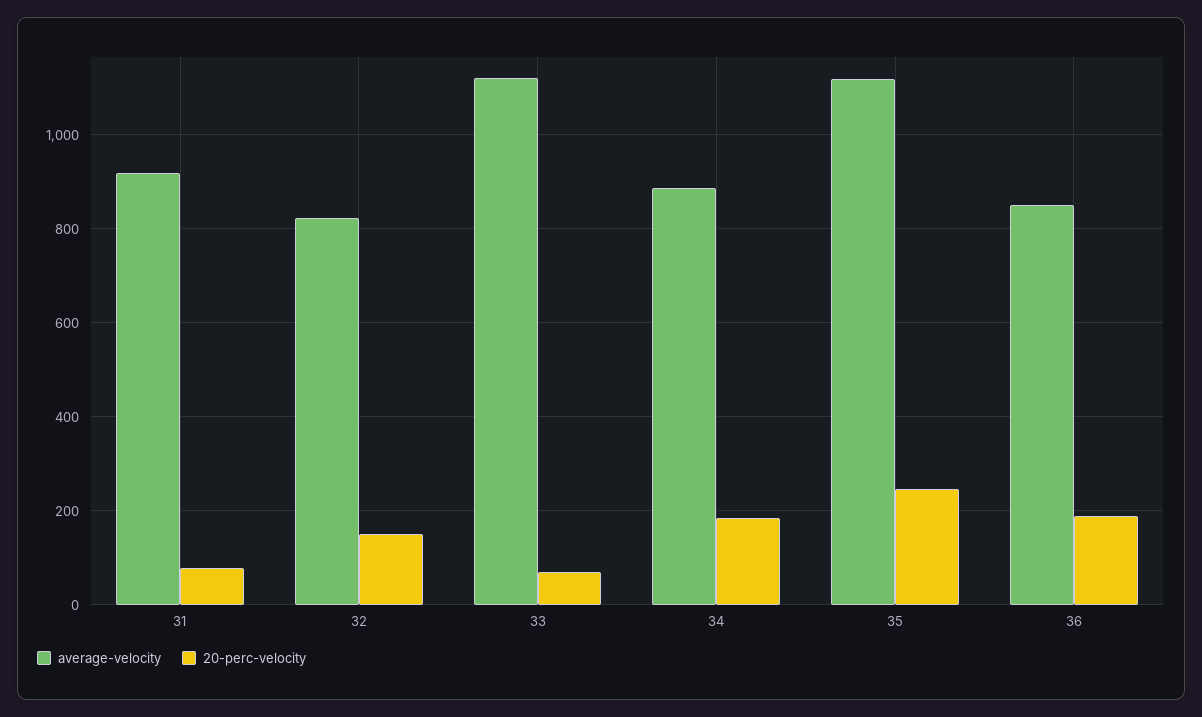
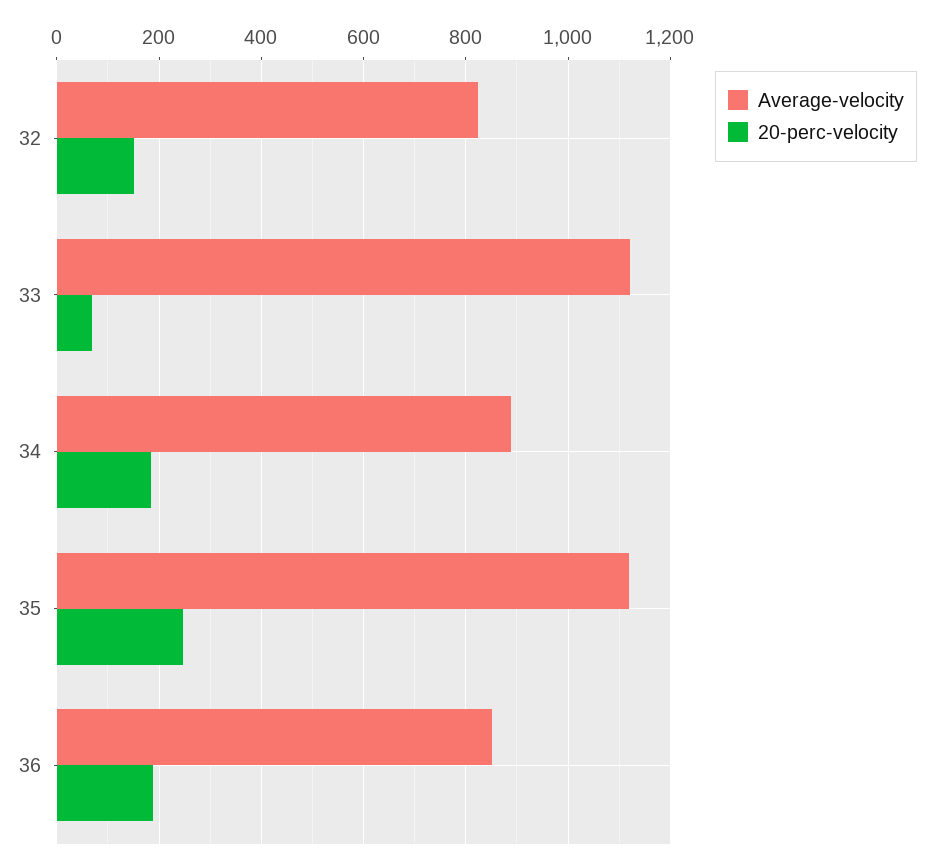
  {
    "average-velocity": {
-     "31": 920,
      "32": 820,
      "33": 1120,
      "34": 880,
      "35": 1120,
      "36": 860
    },
    "20-perc-velocity": {
-     "31": 80,
      "32": 160,
      "33": 60,
      "34": 180,
      "35": 240,
      "36": 180
    }
  }

